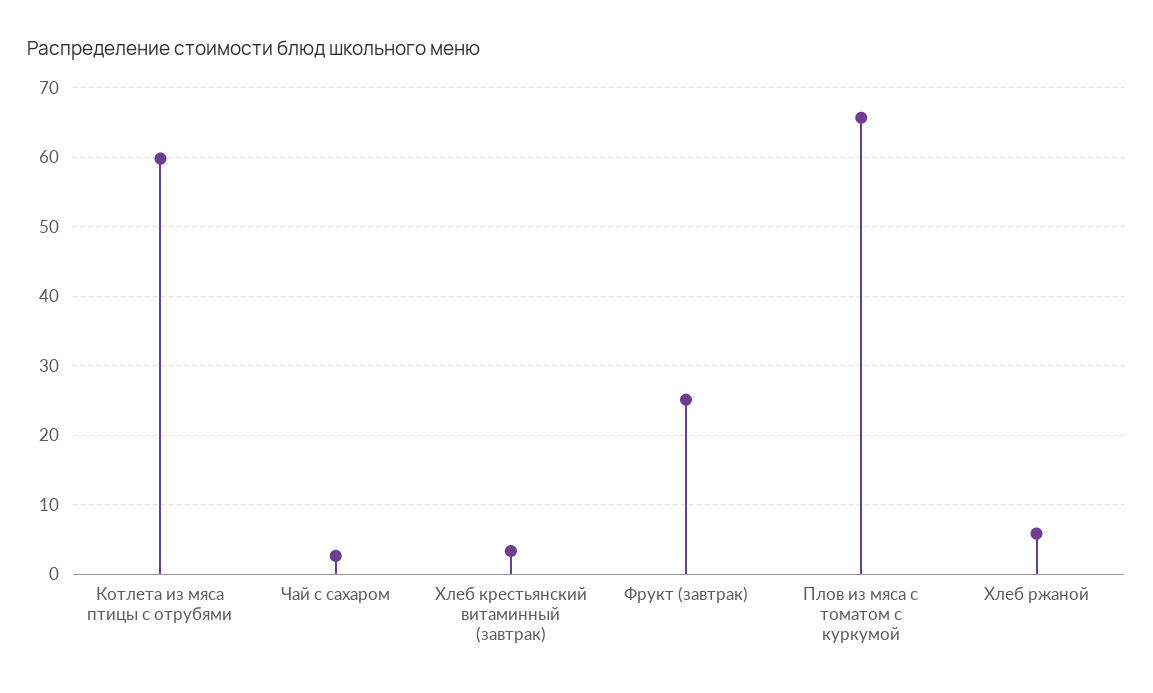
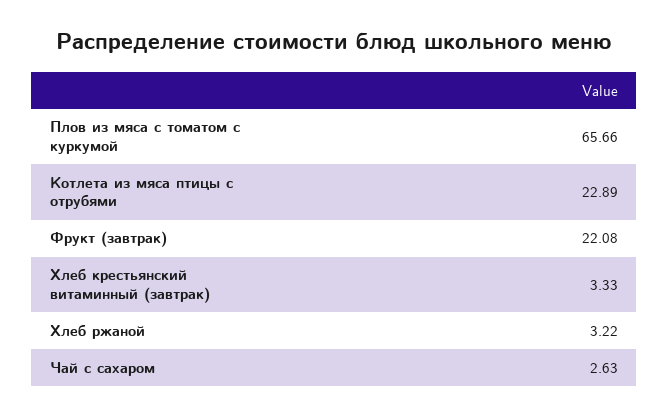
  {
-   "Котлета из мяса птицы с отрубями": 60,
+   "Котлета из мяса птицы с отрубями": 22.89,
    "Чай с сахаром": 2.63,
    "Хлеб крестьянский витаминный (завтрак)": 3.33,
-   "Фрукт (завтрак)": 25,
+   "Фрукт (завтрак)": 22.08,
    "Плов из мяса с томатом с куркумой": 65.66,
-   "Хлеб ржаной": 6
+   "Хлеб ржаной": 3.22
  }

